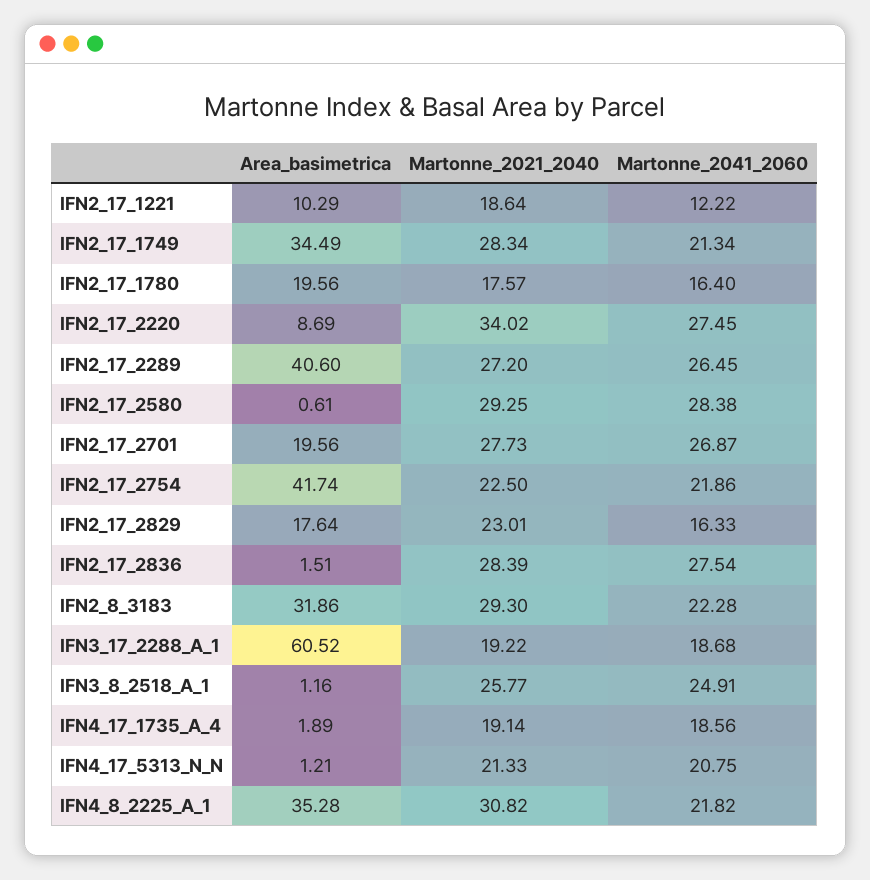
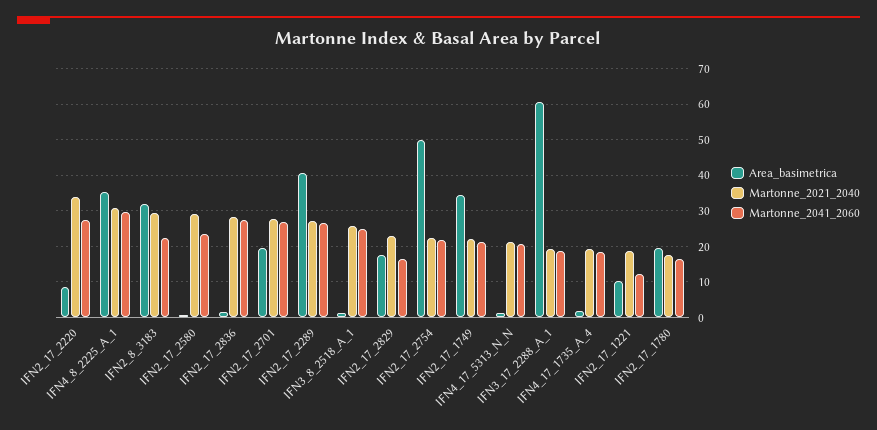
  {
    "Area_basimetrica": {
      "IFN2_17_1221": 10.29,
      "IFN2_17_1749": 34.49,
      "IFN2_17_1780": 19.56,
      "IFN2_17_2220": 8.69,
      "IFN2_17_2289": 40.6,
      "IFN2_17_2580": 0.61,
      "IFN2_17_2701": 19.56,
-     "IFN2_17_2754": 41.74,
+     "IFN2_17_2754": 50,
      "IFN2_17_2829": 17.64,
      "IFN2_17_2836": 1.51,
      "IFN2_8_3183": 31.86,
      "IFN3_17_2288_A_1": 60.52,
      "IFN3_8_2518_A_1": 1.16,
      "IFN4_17_1735_A_4": 1.89,
      "IFN4_17_5313_N_N": 1.21,
      "IFN4_8_2225_A_1": 35.28
    },
    "Martonne_2021_2040": {
      "IFN2_17_1221": 18.64,
-     "IFN2_17_1749": 28.34,
+     "IFN2_17_1749": 22,
      "IFN2_17_1780": 17.57,
      "IFN2_17_2220": 34.02,
      "IFN2_17_2289": 27.2,
      "IFN2_17_2580": 29.25,
      "IFN2_17_2701": 27.73,
      "IFN2_17_2754": 22.5,
      "IFN2_17_2829": 23.01,
      "IFN2_17_2836": 28.39,
      "IFN2_8_3183": 29.3,
      "IFN3_17_2288_A_1": 19.22,
      "IFN3_8_2518_A_1": 25.77,
      "IFN4_17_1735_A_4": 19.14,
      "IFN4_17_5313_N_N": 21.33,
      "IFN4_8_2225_A_1": 30.82
    },
    "Martonne_2041_2060": {
      "IFN2_17_1221": 12.22,
      "IFN2_17_1749": 21.34,
      "IFN2_17_1780": 16.4,
      "IFN2_17_2220": 27.45,
      "IFN2_17_2289": 26.45,
-     "IFN2_17_2580": 28.38,
+     "IFN2_17_2580": 24,
      "IFN2_17_2701": 26.87,
      "IFN2_17_2754": 21.86,
      "IFN2_17_2829": 16.33,
      "IFN2_17_2836": 27.54,
      "IFN2_8_3183": 22.28,
      "IFN3_17_2288_A_1": 18.68,
      "IFN3_8_2518_A_1": 24.91,
      "IFN4_17_1735_A_4": 18.56,
      "IFN4_17_5313_N_N": 20.75,
-     "IFN4_8_2225_A_1": 21.82
+     "IFN4_8_2225_A_1": 30
    }
  }

